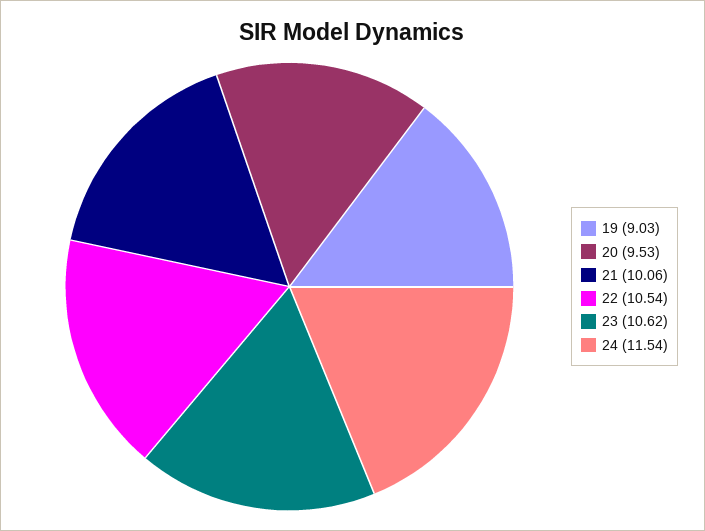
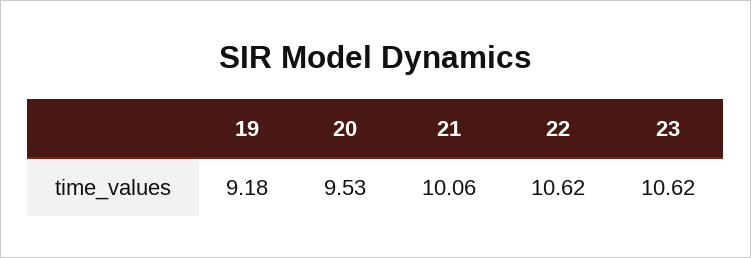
  {
-   "19": 9.03,
+   "19": 9.18,
    "20": 9.53,
    "21": 10.06,
-   "22": 10.54,
+   "22": 10.62,
-   "23": 10.62,
+   "23": 10.62
-   "24": 11.54
  }

